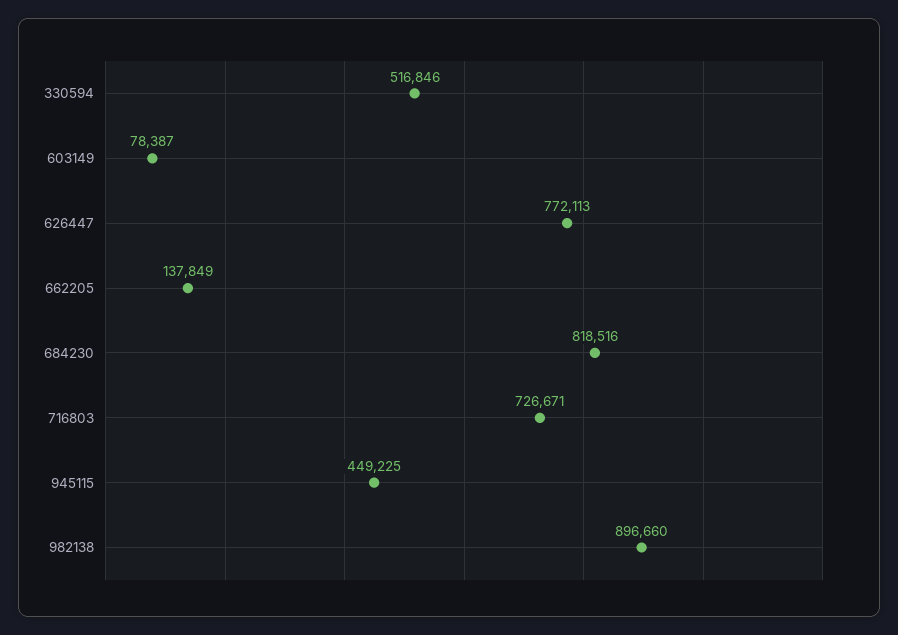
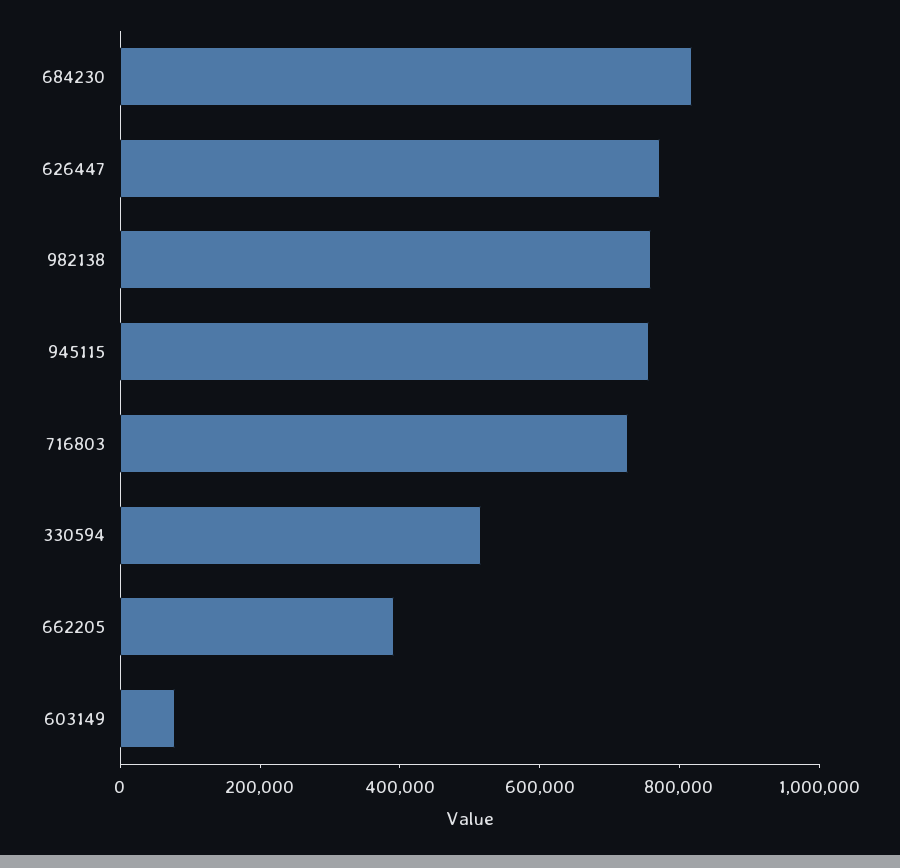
  {
    "330594": 516846,
    "603149": 78387,
    "626447": 772113,
-   "662205": 137849,
+   "662205": 400000,
    "684230": 818516,
    "716803": 726671,
-   "945115": 449225,
+   "945115": 750000,
-   "982138": 896660
+   "982138": 750000
  }

